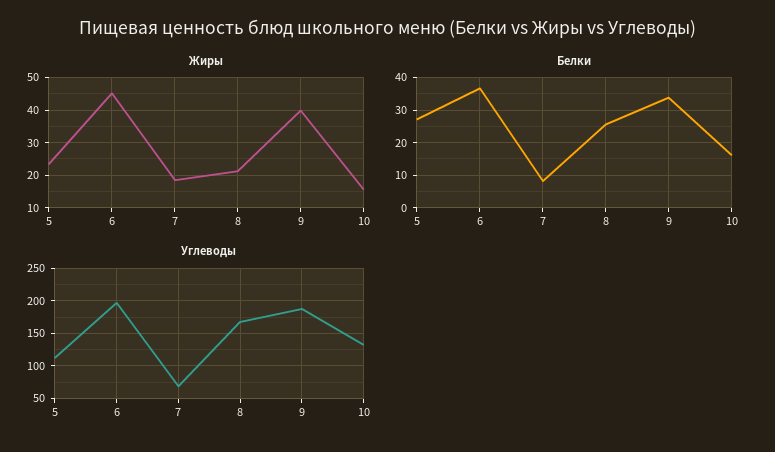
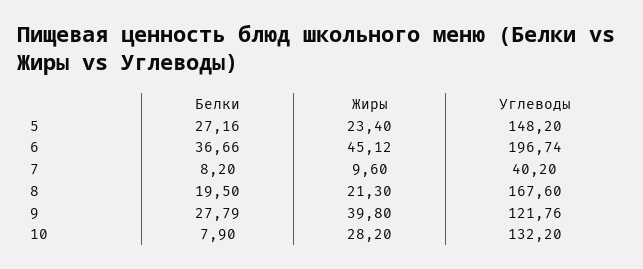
  {
    "Жиры": {
      "5": 23.4,
      "6": 45.12,
-     "7": 18,
+     "7": 9.6,
      "8": 21.3,
      "9": 39.8,
-     "10": 16
+     "10": 28.2
    },
    "Белки": {
      "5": 27.16,
      "6": 36.66,
      "7": 8.2,
-     "8": 26,
+     "8": 19.5,
-     "9": 34,
+     "9": 27.79,
-     "10": 16
+     "10": 7.9
    },
    "Углеводы": {
-     "5": 110,
+     "5": 148.2,
      "6": 196.74,
-     "7": 70,
+     "7": 40.2,
      "8": 167.6,
-     "9": 190,
+     "9": 121.76,
      "10": 132.2
    }
  }

